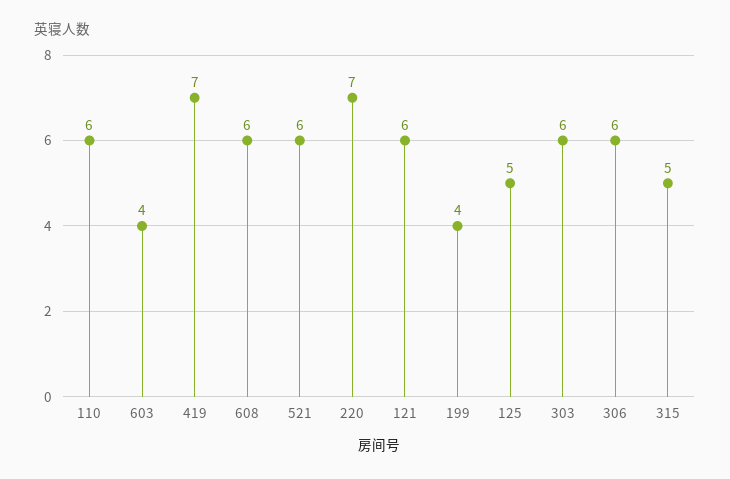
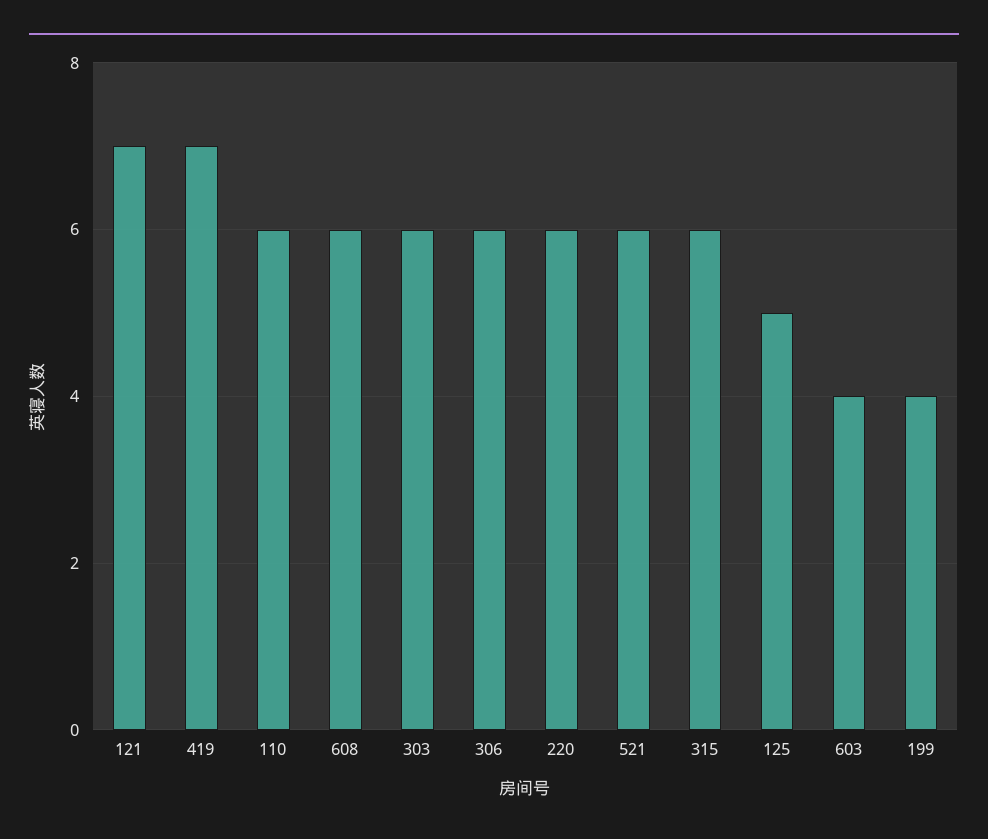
  {
    "110": 6,
    "603": 4,
    "419": 7,
    "608": 6,
    "521": 6,
-   "220": 7,
+   "220": 6,
-   "121": 6,
+   "121": 7,
    "199": 4,
    "125": 5,
    "303": 6,
    "306": 6,
-   "315": 5
+   "315": 6
  }

